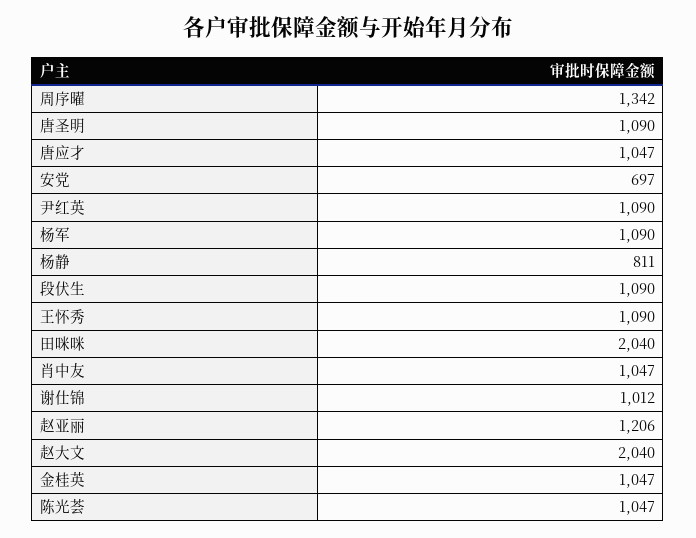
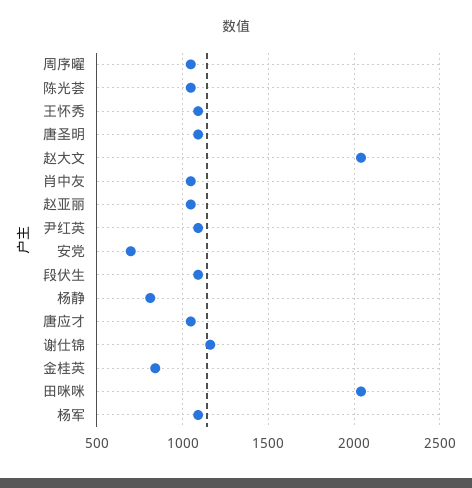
  {
-   "周序曜": 1342,
+   "周序曜": 1050,
    "唐圣明": 1090,
    "唐应才": 1047,
    "安党": 697,
    "尹红英": 1090,
    "杨军": 1090,
    "杨静": 811,
    "段伏生": 1090,
    "王怀秀": 1090,
    "田咪咪": 2040,
    "肖中友": 1047,
-   "谢仕锦": 1012,
+   "谢仕锦": 1150,
-   "赵亚丽": 1206,
+   "赵亚丽": 1050,
    "赵大文": 2040,
-   "金桂英": 1047,
+   "金桂英": 850,
    "陈光荟": 1047
  }

